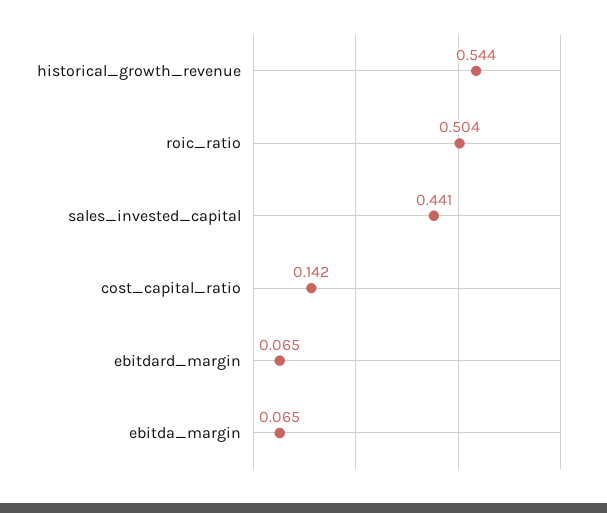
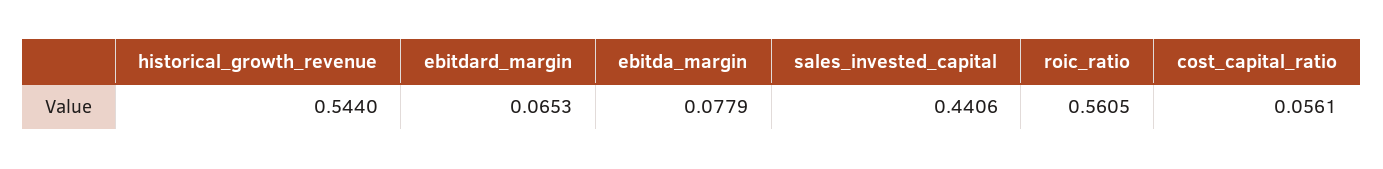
  {
    "historical_growth_revenue": 0.544,
-   "roic_ratio": 0.504,
+   "roic_ratio": 0.5605,
    "sales_invested_capital": 0.4406,
-   "cost_capital_ratio": 0.142,
+   "cost_capital_ratio": 0.0561,
    "ebitdard_margin": 0.0653,
-   "ebitda_margin": 0.065
+   "ebitda_margin": 0.0779
  }

